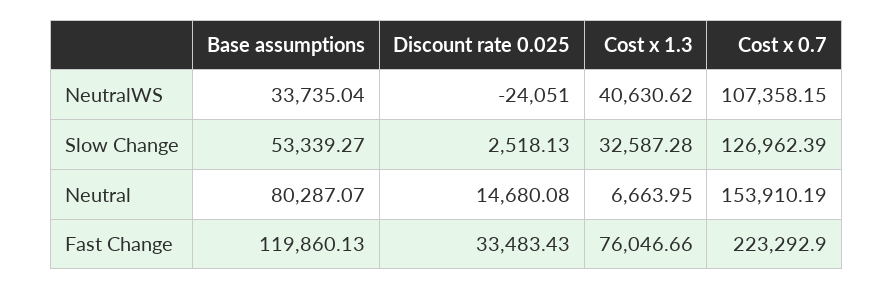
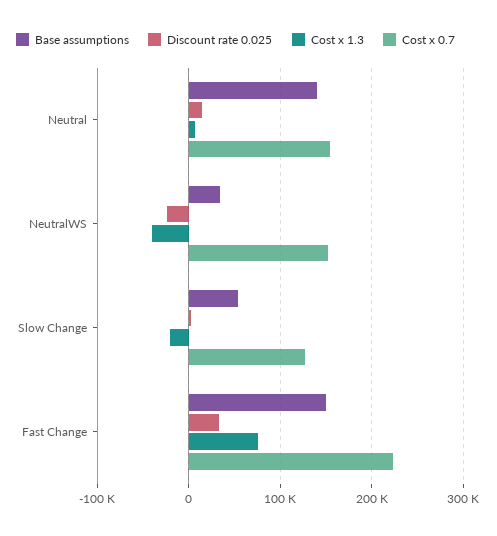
  {
    "Base assumptions": {
      "NeutralWS": 33735.04,
      "Slow Change": 53339.27,
-     "Neutral": 80287.07,
+     "Neutral": 140000,
-     "Fast Change": 119860.13
+     "Fast Change": 150000
    },
    "Discount rate 0.025": {
      "NeutralWS": -24051,
      "Slow Change": 2518.13,
      "Neutral": 14680.08,
      "Fast Change": 33483.43
    },
    "Cost x 1.3": {
-     "NeutralWS": 40630.62,
+     "NeutralWS": -40000,
-     "Slow Change": 32587.28,
+     "Slow Change": -20000,
      "Neutral": 6663.95,
      "Fast Change": 76046.66
    },
    "Cost x 0.7": {
-     "NeutralWS": 107358.15,
+     "NeutralWS": 150000,
      "Slow Change": 126962.39,
      "Neutral": 153910.19,
      "Fast Change": 223292.9
    }
  }

